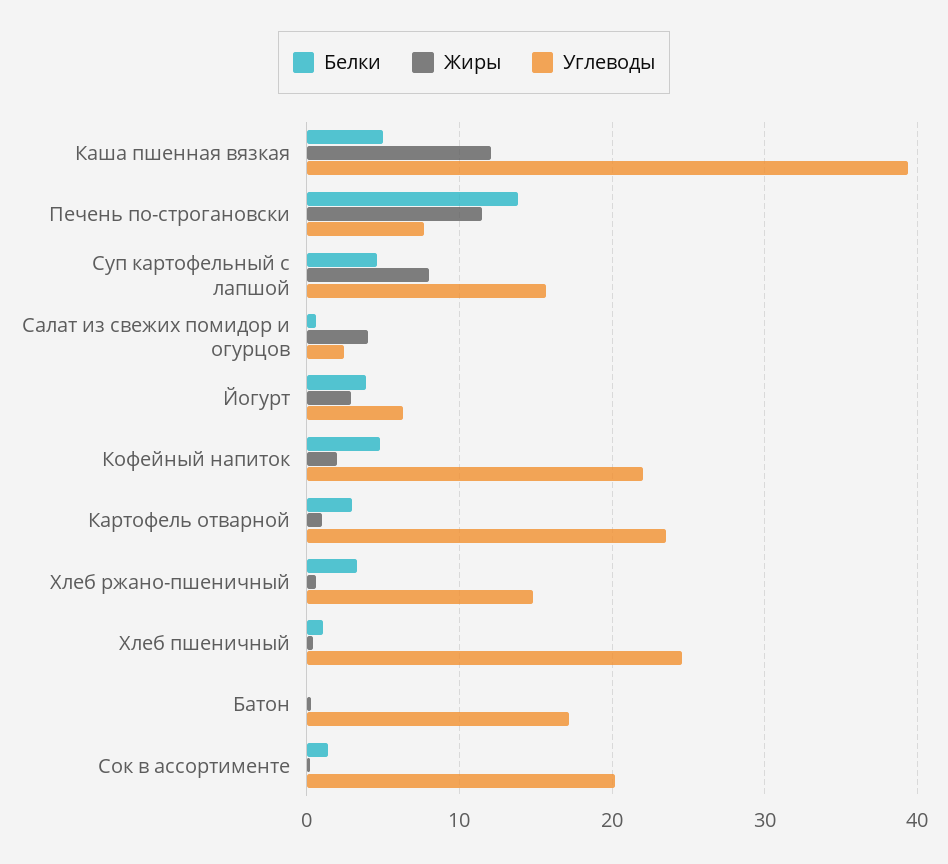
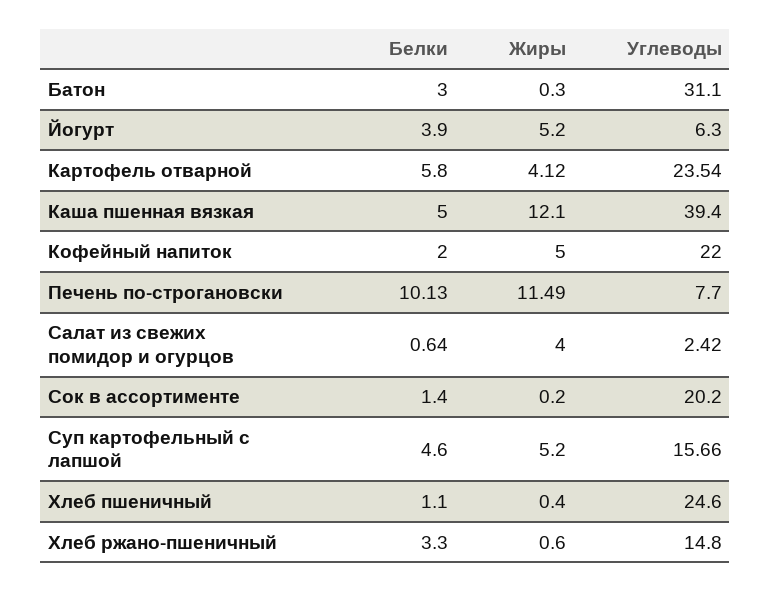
  {
    "Белки": {
      "Каша пшенная вязкая": 5,
-     "Печень по-строгановски": 14,
+     "Печень по-строгановски": 10.13,
      "Суп картофельный с лапшой": 4.6,
      "Салат из свежих помидор и огурцов": 0.64,
      "Йогурт": 3.9,
-     "Кофейный напиток": 5,
+     "Кофейный напиток": 2,
-     "Картофель отварной": 3,
+     "Картофель отварной": 5.8,
      "Хлеб ржано-пшеничный": 3.3,
      "Хлеб пшеничный": 1.1,
-     "Батон": 0,
+     "Батон": 3,
      "Сок в ассортименте": 1.4
    },
    "Жиры": {
      "Каша пшенная вязкая": 12.1,
      "Печень по-строгановски": 11.49,
-     "Суп картофельный с лапшой": 8,
+     "Суп картофельный с лапшой": 5.2,
      "Салат из свежих помидор и огурцов": 4,
-     "Йогурт": 3,
+     "Йогурт": 5.2,
-     "Кофейный напиток": 2,
+     "Кофейный напиток": 5,
-     "Картофель отварной": 1,
+     "Картофель отварной": 4.12,
      "Хлеб ржано-пшеничный": 0.6,
      "Хлеб пшеничный": 0.4,
      "Батон": 0.3,
      "Сок в ассортименте": 0.2
    },
    "Углеводы": {
      "Каша пшенная вязкая": 39.4,
      "Печень по-строгановски": 7.7,
      "Суп картофельный с лапшой": 15.66,
      "Салат из свежих помидор и огурцов": 2.42,
      "Йогурт": 6.3,
      "Кофейный напиток": 22,
      "Картофель отварной": 23.54,
      "Хлеб ржано-пшеничный": 14.8,
      "Хлеб пшеничный": 24.6,
-     "Батон": 17,
+     "Батон": 31.1,
      "Сок в ассортименте": 20.2
    }
  }

